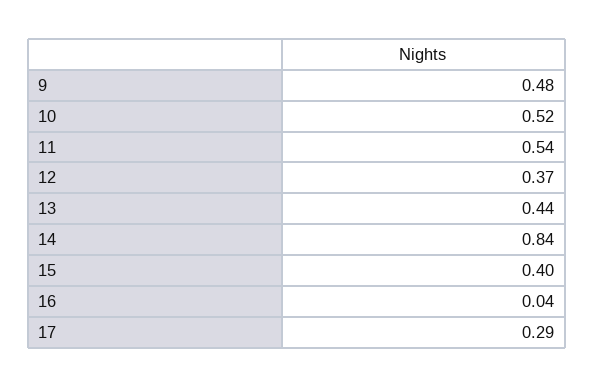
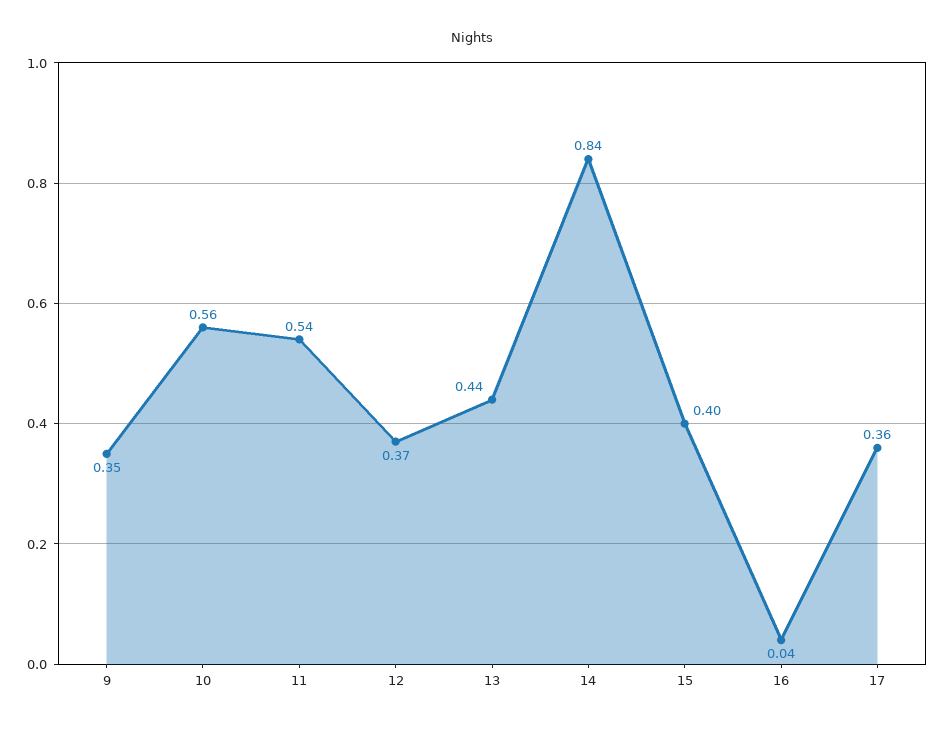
  {
-   "9": 0.48,
+   "9": 0.35,
-   "10": 0.52,
+   "10": 0.56,
    "11": 0.54,
    "12": 0.37,
    "13": 0.44,
    "14": 0.84,
    "15": 0.4,
    "16": 0.04,
-   "17": 0.29
+   "17": 0.36
  }

